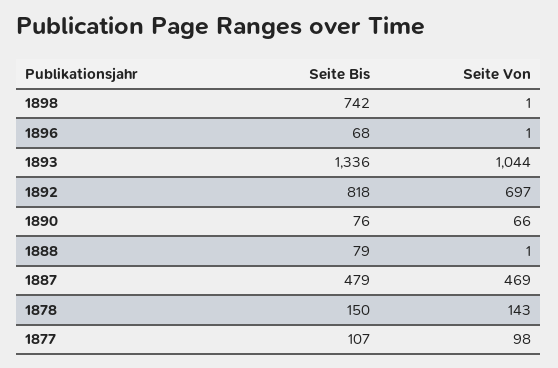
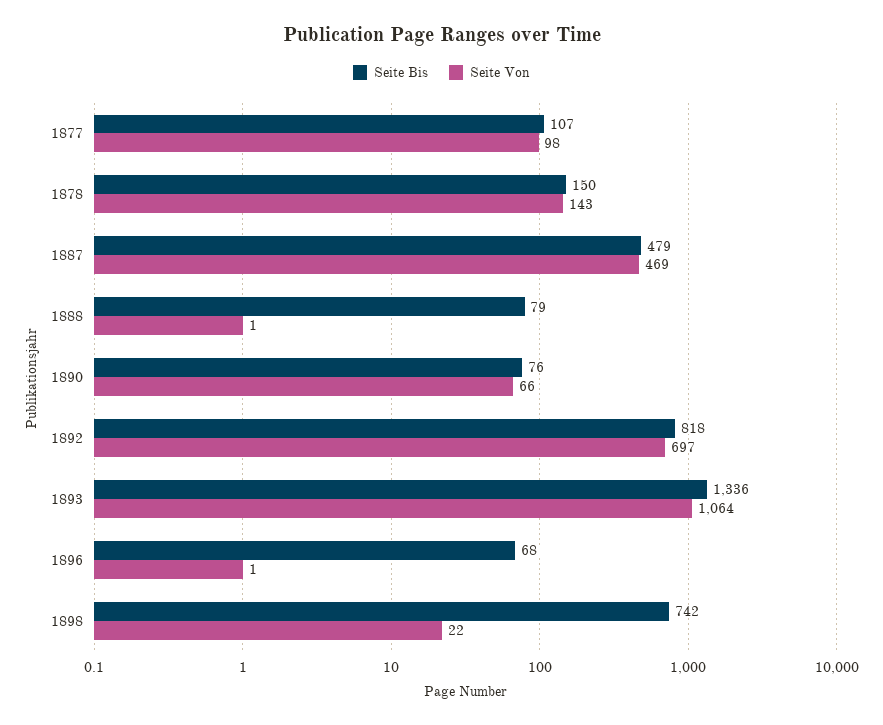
  {
    "Seite Bis": {
      "1898": 742,
      "1896": 68,
      "1893": 1336,
      "1892": 818,
      "1890": 76,
      "1888": 79,
      "1887": 479,
      "1878": 150,
      "1877": 107
    },
    "Seite Von": {
-     "1898": 1,
+     "1898": 22,
      "1896": 1,
-     "1893": 1044,
+     "1893": 1064,
      "1892": 697,
      "1890": 66,
      "1888": 1,
      "1887": 469,
      "1878": 143,
      "1877": 98
    }
  }

